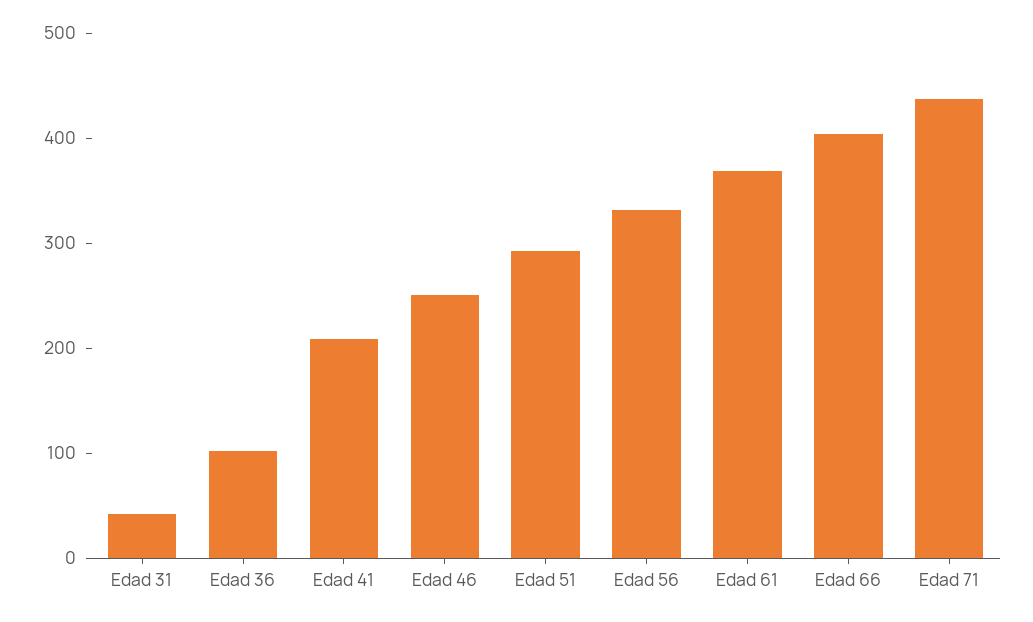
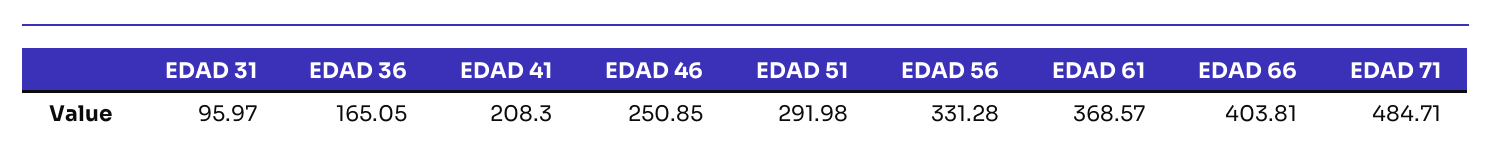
  {
-   "Edad 31": 40,
+   "Edad 31": 95.97,
-   "Edad 36": 100,
+   "Edad 36": 165.05,
    "Edad 41": 208.3,
    "Edad 46": 250.85,
    "Edad 51": 291.98,
    "Edad 56": 331.28,
    "Edad 61": 368.57,
    "Edad 66": 403.81,
-   "Edad 71": 440
+   "Edad 71": 484.71
  }

